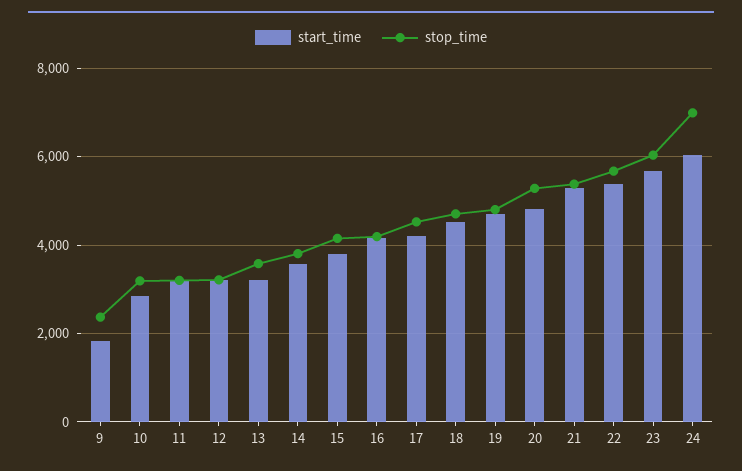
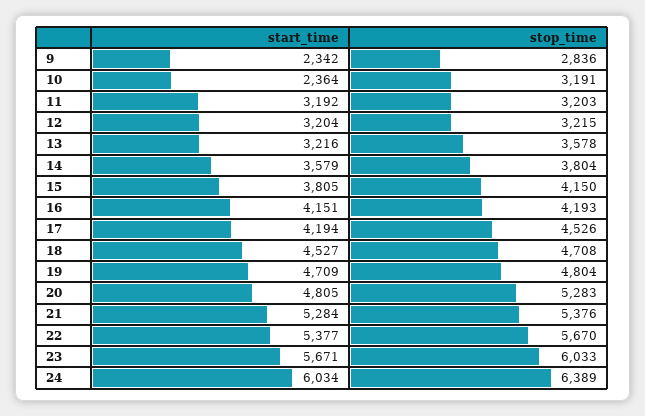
  {
    "start_time": {
-     "9": 1800,
+     "9": 2342,
-     "10": 2800,
+     "10": 2364,
      "11": 3192,
      "12": 3204,
      "13": 3216,
      "14": 3579,
      "15": 3805,
      "16": 4151,
      "17": 4194,
      "18": 4527,
      "19": 4709,
      "20": 4805,
      "21": 5284,
      "22": 5377,
      "23": 5671,
      "24": 6034
    },
    "stop_time": {
-     "9": 2400,
+     "9": 2836,
      "10": 3191,
      "11": 3203,
      "12": 3215,
      "13": 3578,
      "14": 3804,
      "15": 4150,
      "16": 4193,
      "17": 4526,
      "18": 4708,
      "19": 4804,
      "20": 5283,
      "21": 5376,
      "22": 5670,
      "23": 6033,
-     "24": 7000
+     "24": 6389
    }
  }

